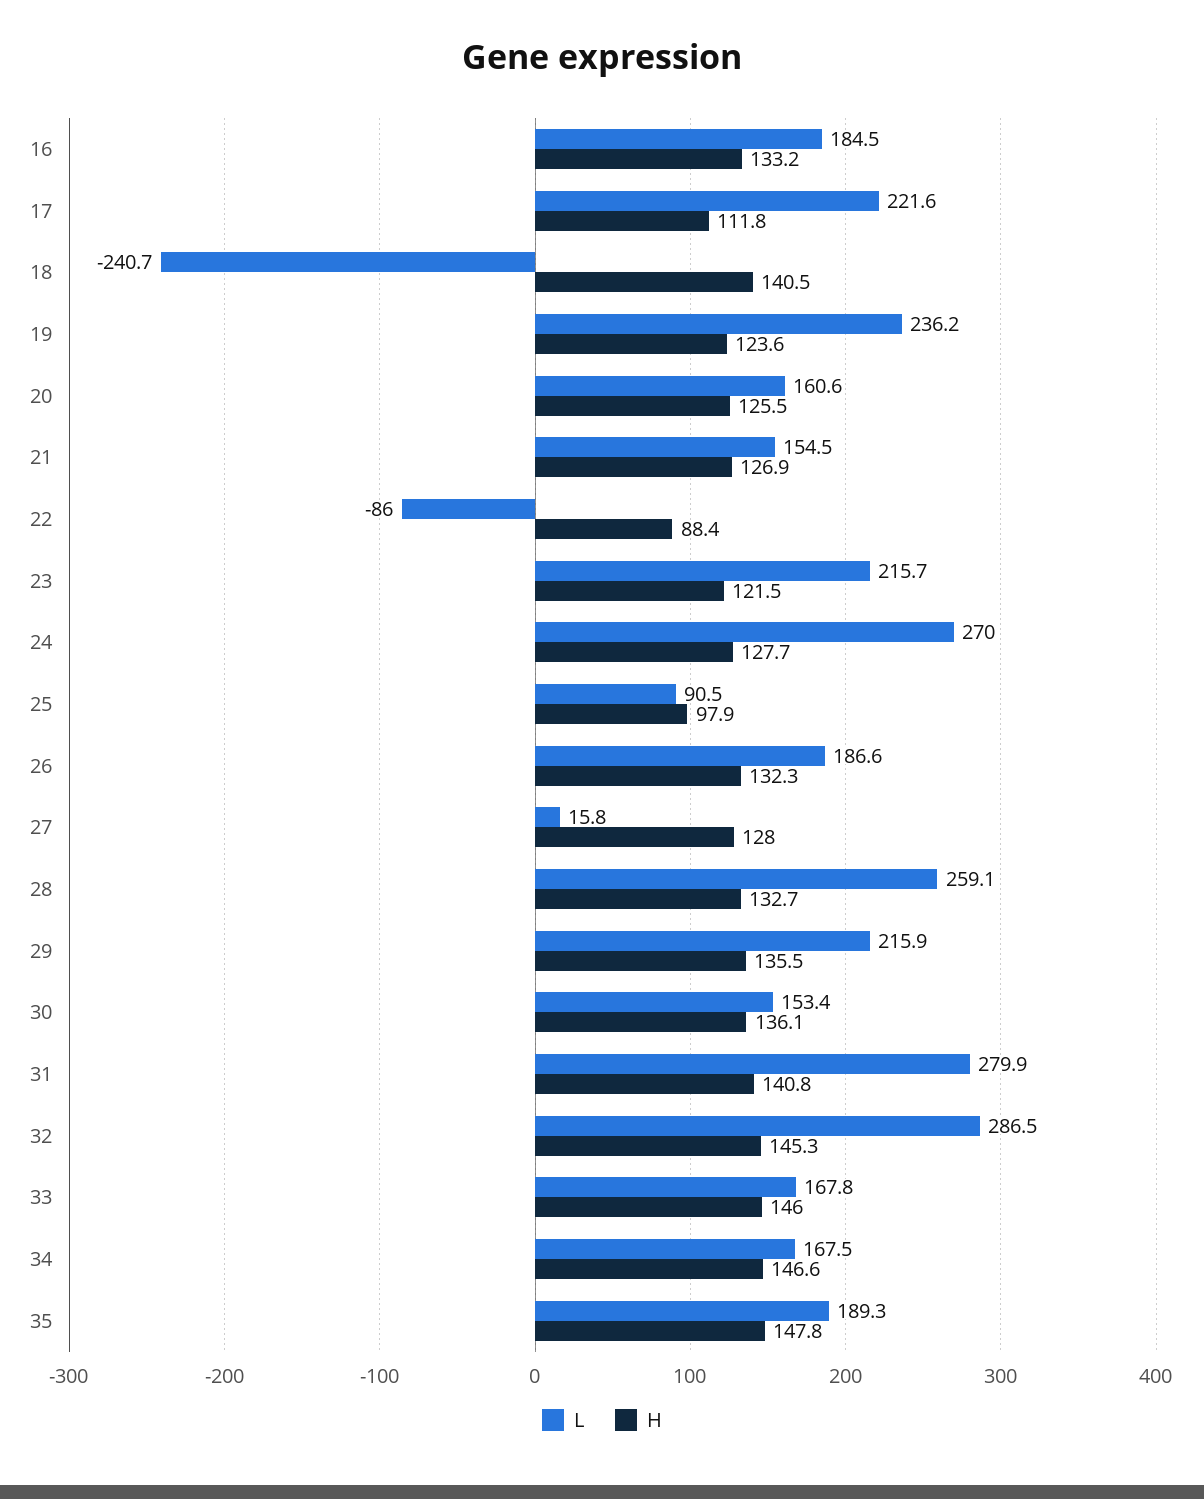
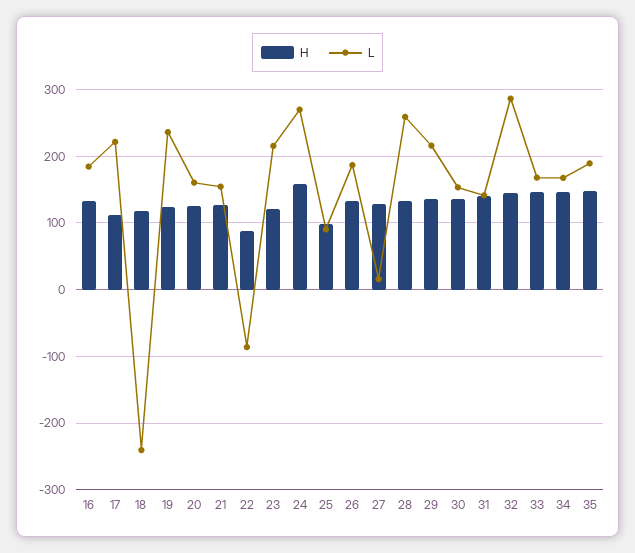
  {
    "L": {
      "16": 184.5,
      "17": 221.6,
      "18": -240.7,
      "19": 236.2,
      "20": 160.6,
      "21": 154.5,
      "22": -86,
      "23": 215.7,
      "24": 270,
      "25": 90.5,
      "26": 186.6,
      "27": 15.8,
      "28": 259.1,
      "29": 215.9,
      "30": 153.4,
-     "31": 279.9,
+     "31": 140,
      "32": 286.5,
      "33": 167.8,
      "34": 167.5,
      "35": 189.3
    },
    "H": {
      "16": 133.2,
      "17": 111.8,
-     "18": 140.5,
+     "18": 120,
      "19": 123.6,
      "20": 125.5,
      "21": 126.9,
      "22": 88.4,
      "23": 121.5,
-     "24": 127.7,
+     "24": 160,
      "25": 97.9,
      "26": 132.3,
      "27": 128,
      "28": 132.7,
      "29": 135.5,
      "30": 136.1,
      "31": 140.8,
      "32": 145.3,
      "33": 146,
      "34": 146.6,
      "35": 147.8
    }
  }

